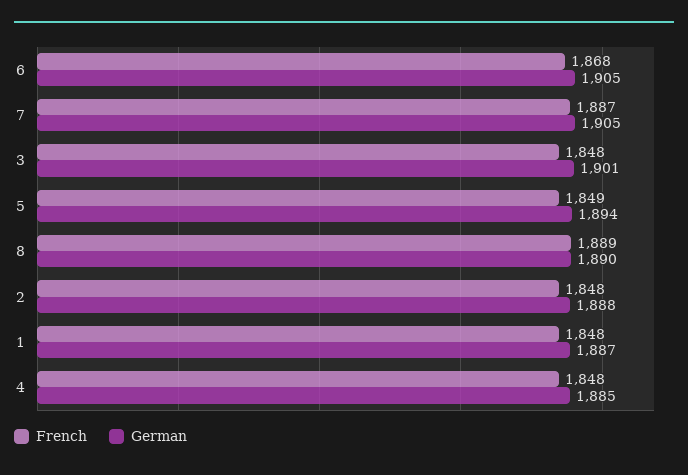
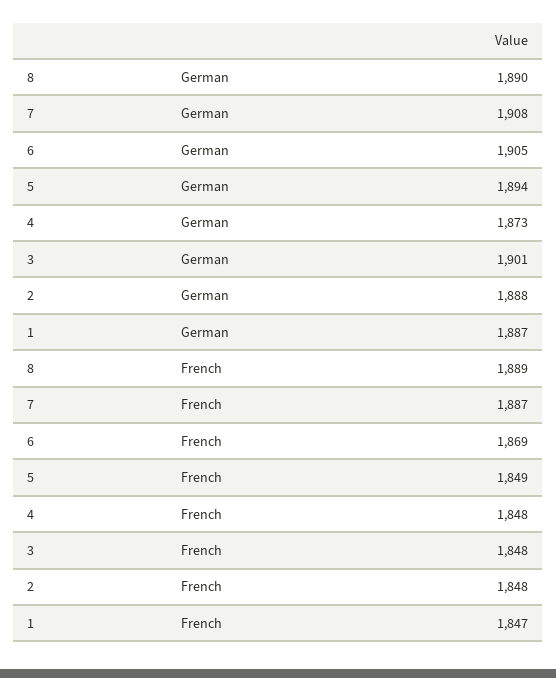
  {
    "French": {
-     "6": 1868,
+     "6": 1869,
      "7": 1887,
      "3": 1848,
      "5": 1849,
      "8": 1889,
      "2": 1848,
-     "1": 1848,
+     "1": 1847,
      "4": 1848
    },
    "German": {
      "6": 1905,
-     "7": 1905,
+     "7": 1908,
      "3": 1901,
      "5": 1894,
      "8": 1890,
      "2": 1888,
      "1": 1887,
-     "4": 1885
+     "4": 1873
    }
  }

